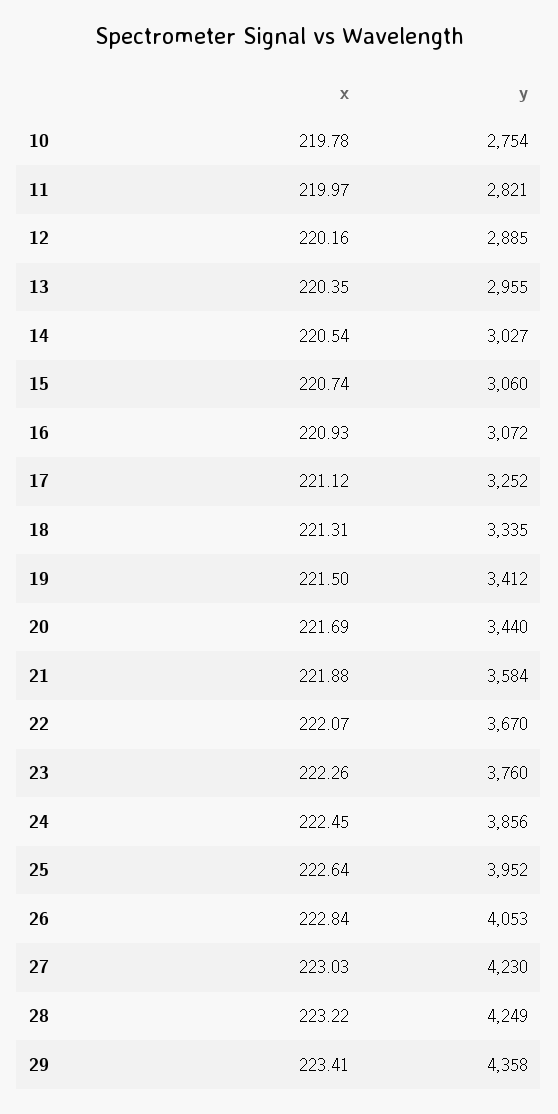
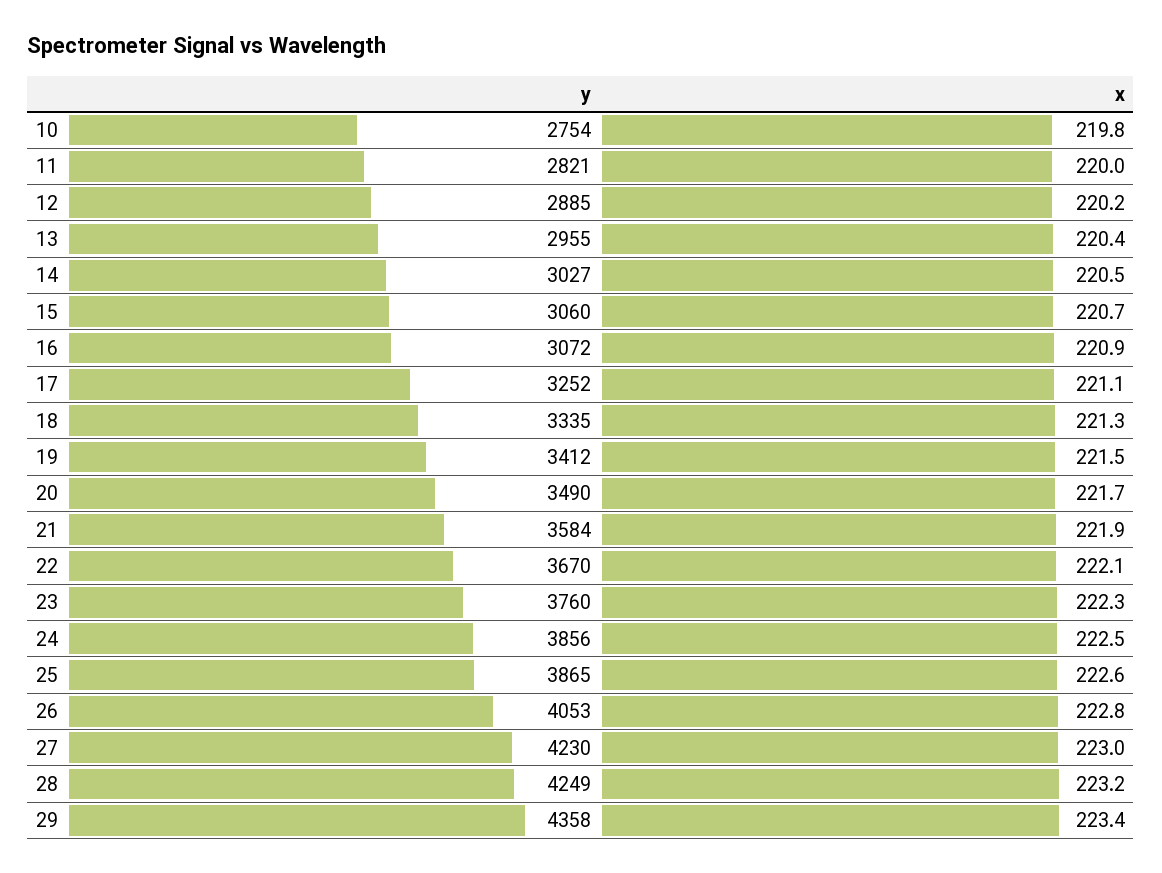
  {
    "x": {
      "10": 219.78,
      "11": 219.97,
      "12": 220.16,
      "13": 220.35,
      "14": 220.54,
      "15": 220.74,
      "16": 220.93,
      "17": 221.12,
      "18": 221.31,
      "19": 221.5,
      "20": 221.69,
      "21": 221.88,
      "22": 222.07,
      "23": 222.26,
      "24": 222.45,
      "25": 222.64,
      "26": 222.84,
      "27": 223.03,
      "28": 223.22,
      "29": 223.41
    },
    "y": {
      "10": 2754,
      "11": 2821,
      "12": 2885,
      "13": 2955,
      "14": 3027,
      "15": 3060,
      "16": 3072,
      "17": 3252,
      "18": 3335,
      "19": 3412,
-     "20": 3440,
+     "20": 3490,
      "21": 3584,
      "22": 3670,
      "23": 3760,
      "24": 3856,
-     "25": 3952,
+     "25": 3865,
      "26": 4053,
      "27": 4230,
      "28": 4249,
      "29": 4358
    }
  }

